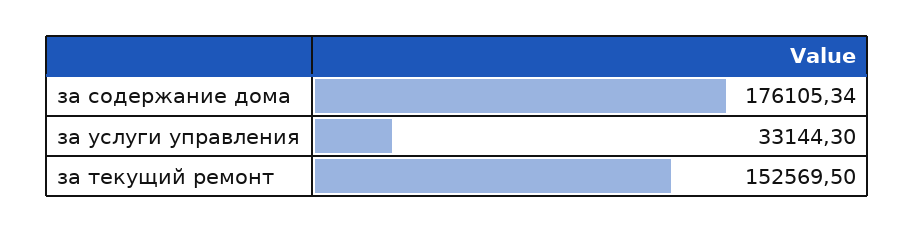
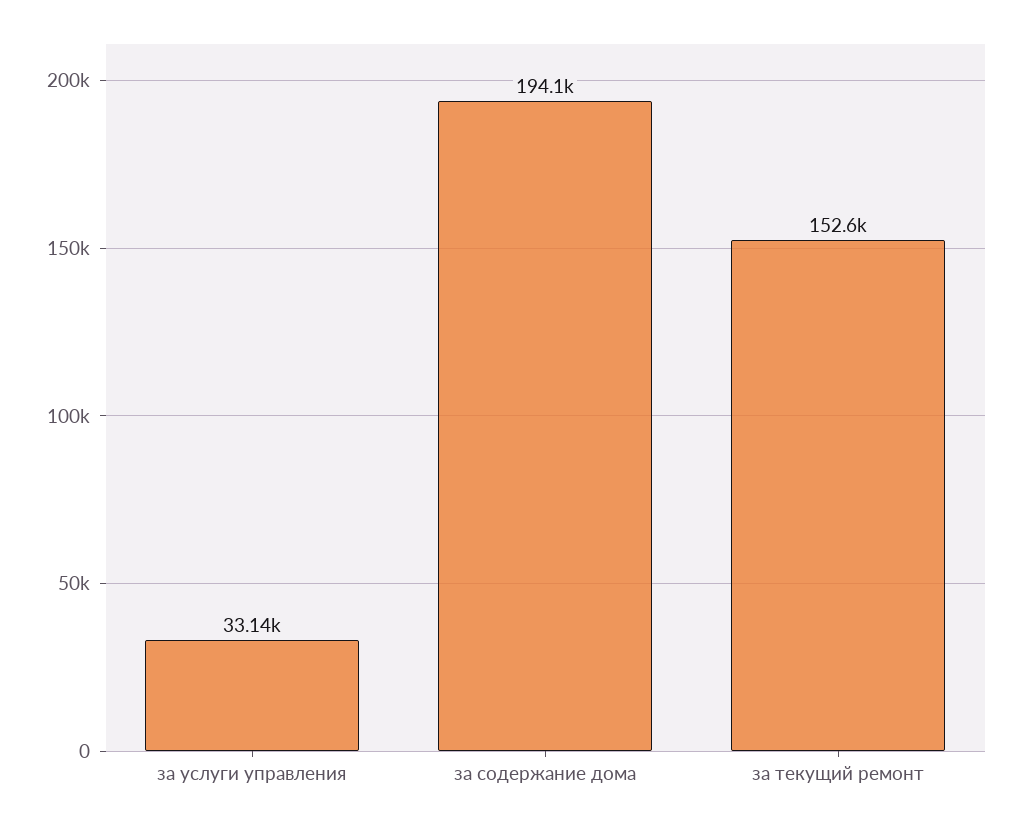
  {
-   "за содержание дома": 176105.34,
+   "за содержание дома": 194100,
    "за услуги управления": 33144.3,
    "за текущий ремонт": 152569.5
  }

